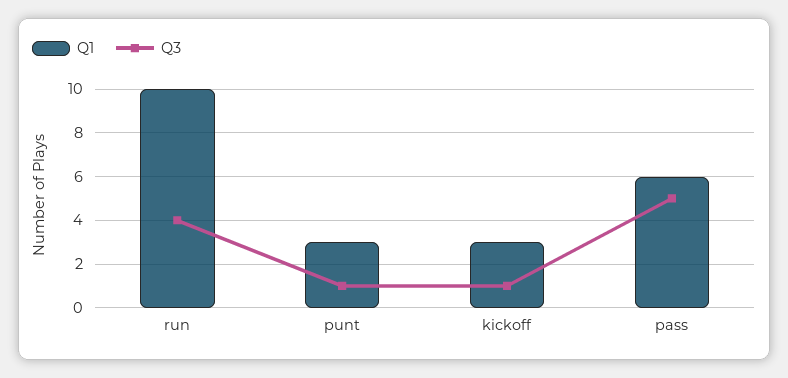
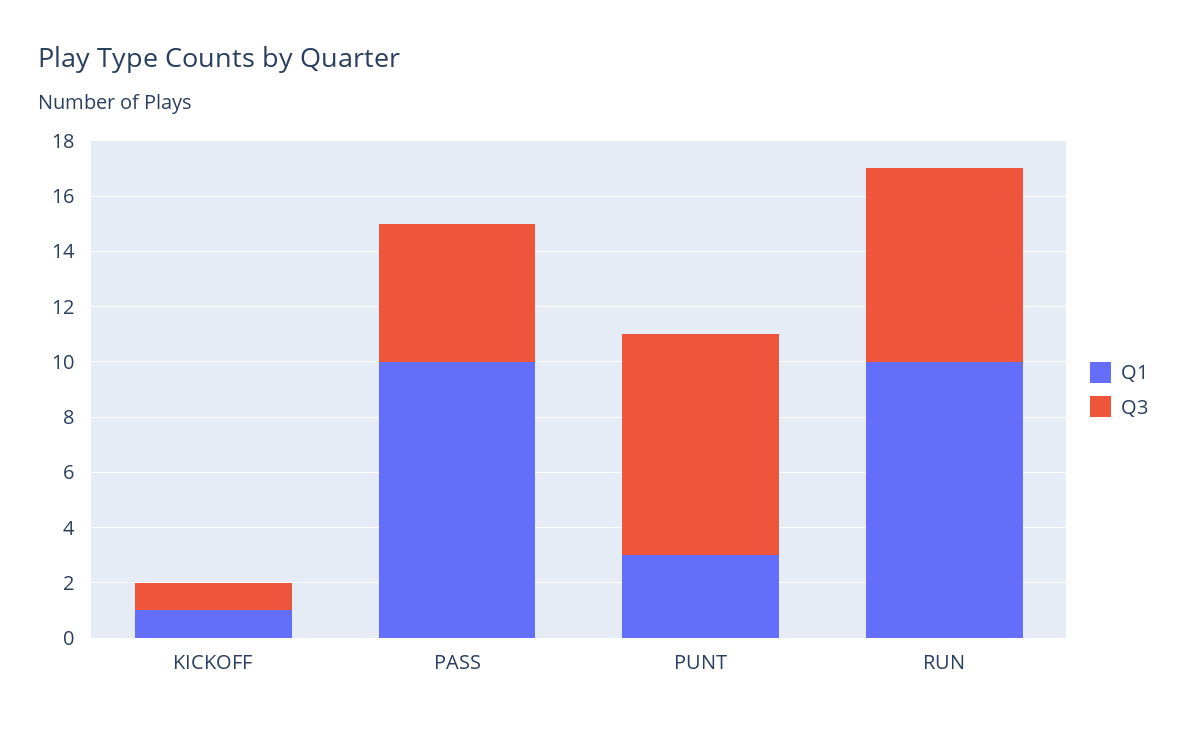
  {
    "Q1": {
      "run": 10,
      "punt": 3,
-     "kickoff": 3,
+     "kickoff": 1,
-     "pass": 6
+     "pass": 10
    },
    "Q3": {
-     "run": 4,
+     "run": 7,
-     "punt": 1,
+     "punt": 8,
      "kickoff": 1,
      "pass": 5
    }
  }

